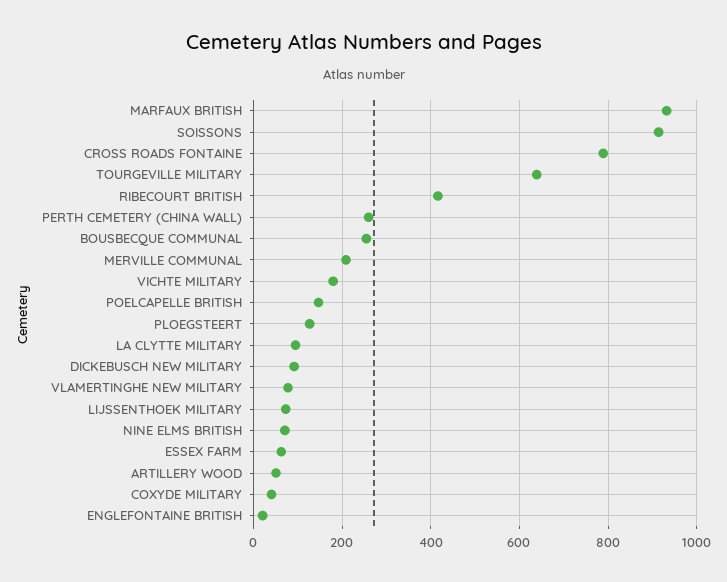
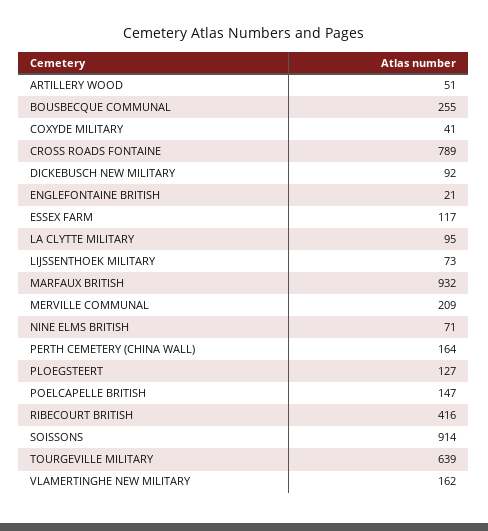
  {
    "MARFAUX BRITISH": 932,
    "SOISSONS": 914,
    "CROSS ROADS FONTAINE": 789,
    "TOURGEVILLE MILITARY": 639,
    "RIBECOURT BRITISH": 416,
-   "PERTH CEMETERY (CHINA WALL)": 260,
+   "PERTH CEMETERY (CHINA WALL)": 164,
    "BOUSBECQUE COMMUNAL": 255,
    "MERVILLE COMMUNAL": 209,
-   "VICHTE MILITARY": 180,
    "POELCAPELLE BRITISH": 147,
    "PLOEGSTEERT": 127,
    "LA CLYTTE MILITARY": 95,
    "DICKEBUSCH NEW MILITARY": 92,
-   "VLAMERTINGHE NEW MILITARY": 80,
+   "VLAMERTINGHE NEW MILITARY": 162,
    "LIJSSENTHOEK MILITARY": 73,
    "NINE ELMS BRITISH": 71,
-   "ESSEX FARM": 60,
+   "ESSEX FARM": 117,
    "ARTILLERY WOOD": 51,
    "COXYDE MILITARY": 41,
    "ENGLEFONTAINE BRITISH": 21
  }

